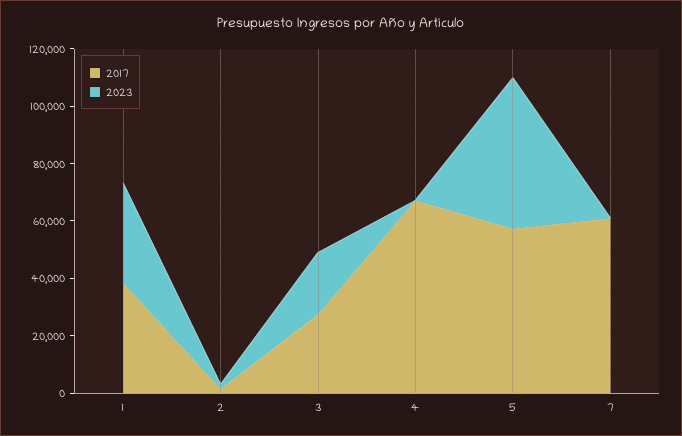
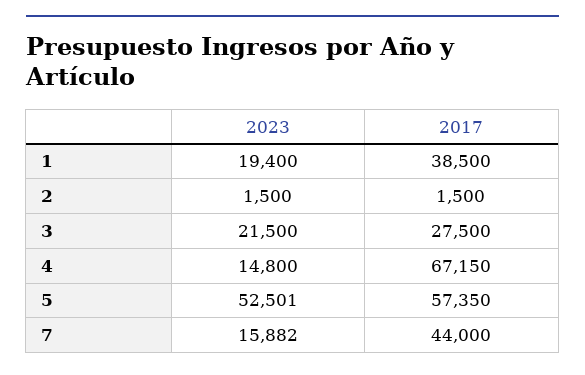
  {
    "2017": {
      "1": 38500,
      "2": 1500,
      "3": 27500,
      "4": 67150,
      "5": 57350,
-     "7": 60000
+     "7": 44000
    },
    "2023": {
-     "1": 35000,
+     "1": 19400,
      "2": 1500,
      "3": 21500,
-     "4": 0,
+     "4": 14800,
      "5": 52501,
-     "7": 0
+     "7": 15882
    }
  }

